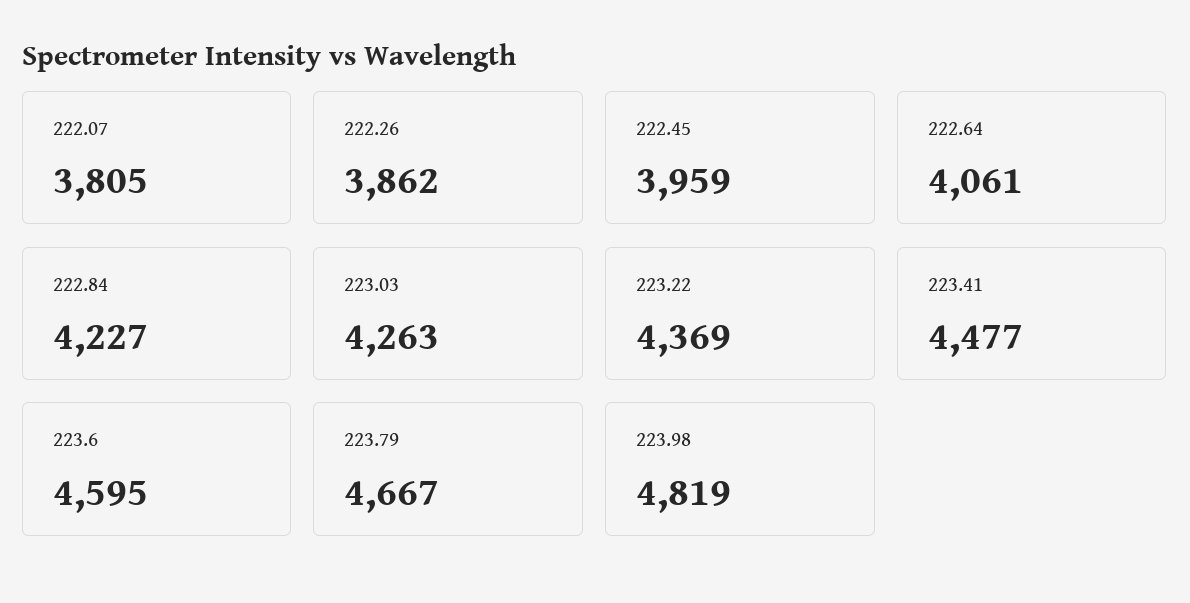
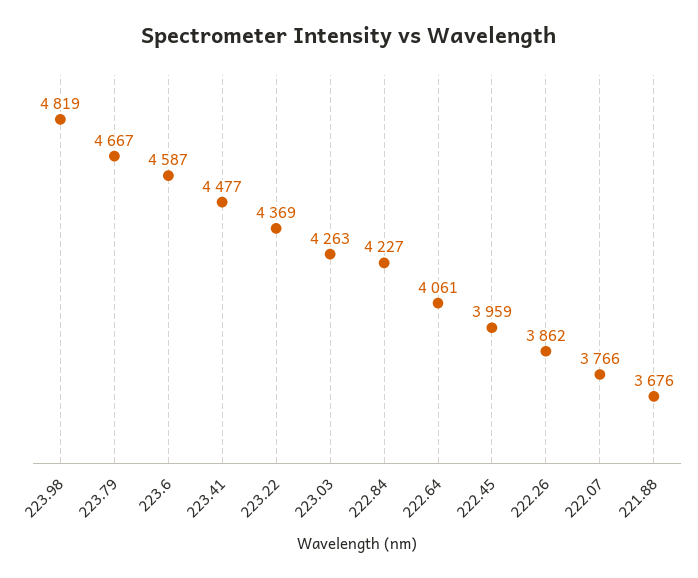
  {
-   "222.07": 3805,
+   "222.07": 3766,
    "222.26": 3862,
    "222.45": 3959,
    "222.64": 4061,
    "222.84": 4227,
    "223.03": 4263,
    "223.22": 4369,
    "223.41": 4477,
-   "223.6": 4595,
+   "223.6": 4587,
    "223.79": 4667,
-   "223.98": 4819
+   "223.98": 4819,
+   "221.88": 3676
  }

